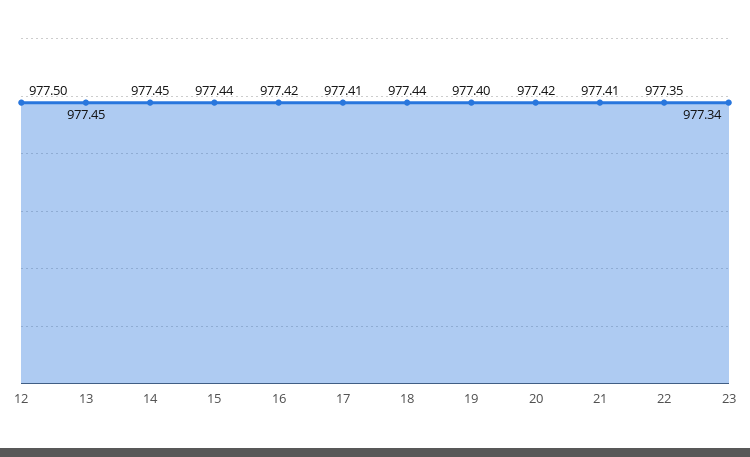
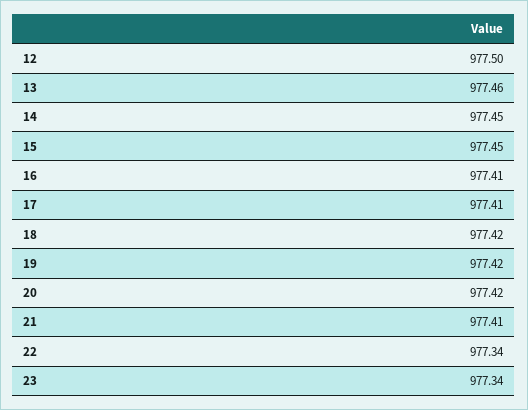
  {
    "12": 977.5,
-   "13": 977.45,
+   "13": 977.46,
    "14": 977.45,
-   "15": 977.44,
+   "15": 977.45,
-   "16": 977.42,
+   "16": 977.41,
    "17": 977.41,
-   "18": 977.44,
+   "18": 977.42,
-   "19": 977.4,
+   "19": 977.42,
    "20": 977.42,
    "21": 977.41,
-   "22": 977.35,
+   "22": 977.34,
    "23": 977.34
  }

